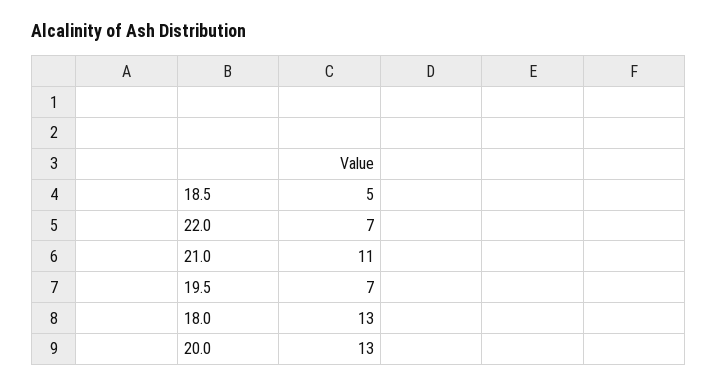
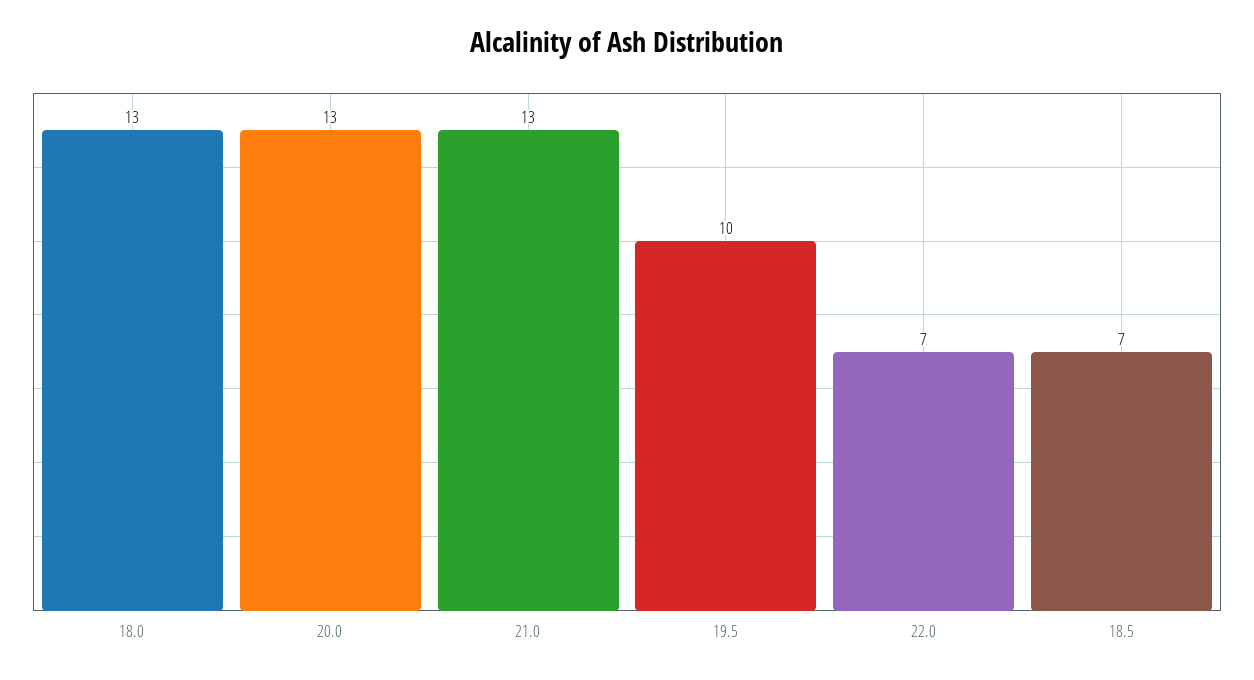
  {
-   "18.5": 5,
+   "18.5": 7,
    "22.0": 7,
-   "21.0": 11,
+   "21.0": 13,
-   "19.5": 7,
+   "19.5": 10,
    "18.0": 13,
    "20.0": 13
  }

